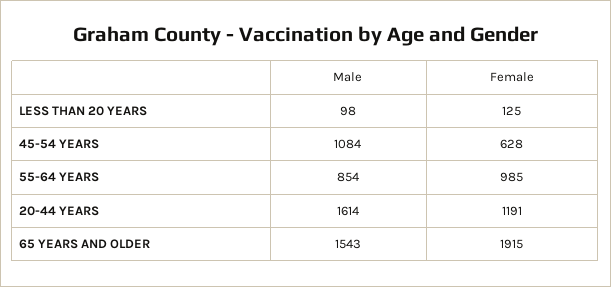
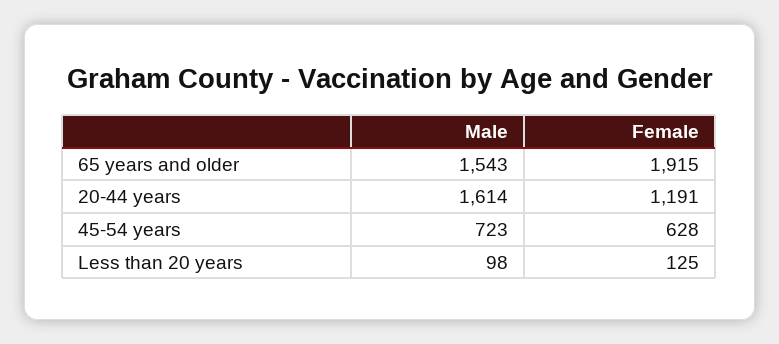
  {
    "Male": {
      "LESS THAN 20 YEARS": 98,
-     "45-54 YEARS": 1084,
+     "45-54 YEARS": 723,
-     "55-64 YEARS": 854,
      "20-44 YEARS": 1614,
      "65 YEARS AND OLDER": 1543
    },
    "Female": {
      "LESS THAN 20 YEARS": 125,
      "45-54 YEARS": 628,
-     "55-64 YEARS": 985,
      "20-44 YEARS": 1191,
      "65 YEARS AND OLDER": 1915
    }
  }

